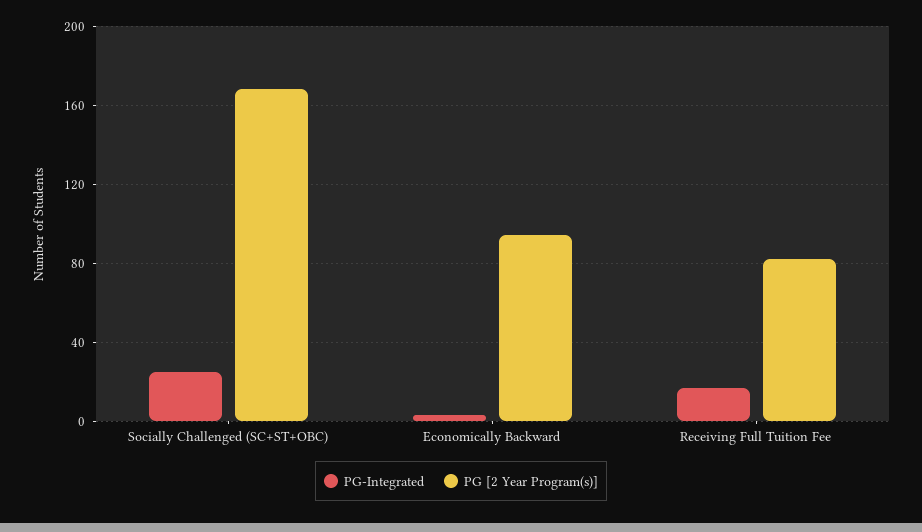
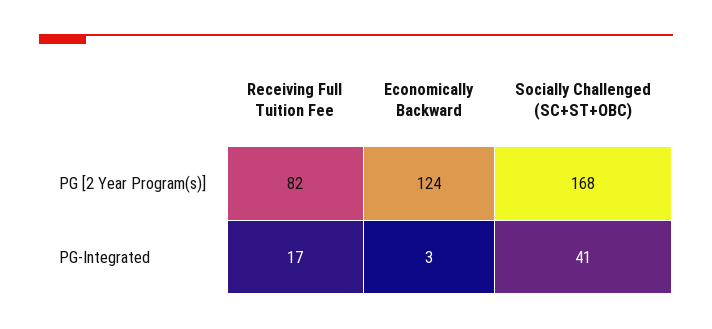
  {
    "PG-Integrated": {
-     "Socially Challenged (SC+ST+OBC)": 25,
+     "Socially Challenged (SC+ST+OBC)": 41,
      "Economically Backward": 3,
      "Receiving Full Tuition Fee": 17
    },
    "PG [2 Year Program(s)]": {
      "Socially Challenged (SC+ST+OBC)": 168,
-     "Economically Backward": 95,
+     "Economically Backward": 124,
      "Receiving Full Tuition Fee": 82
    }
  }

